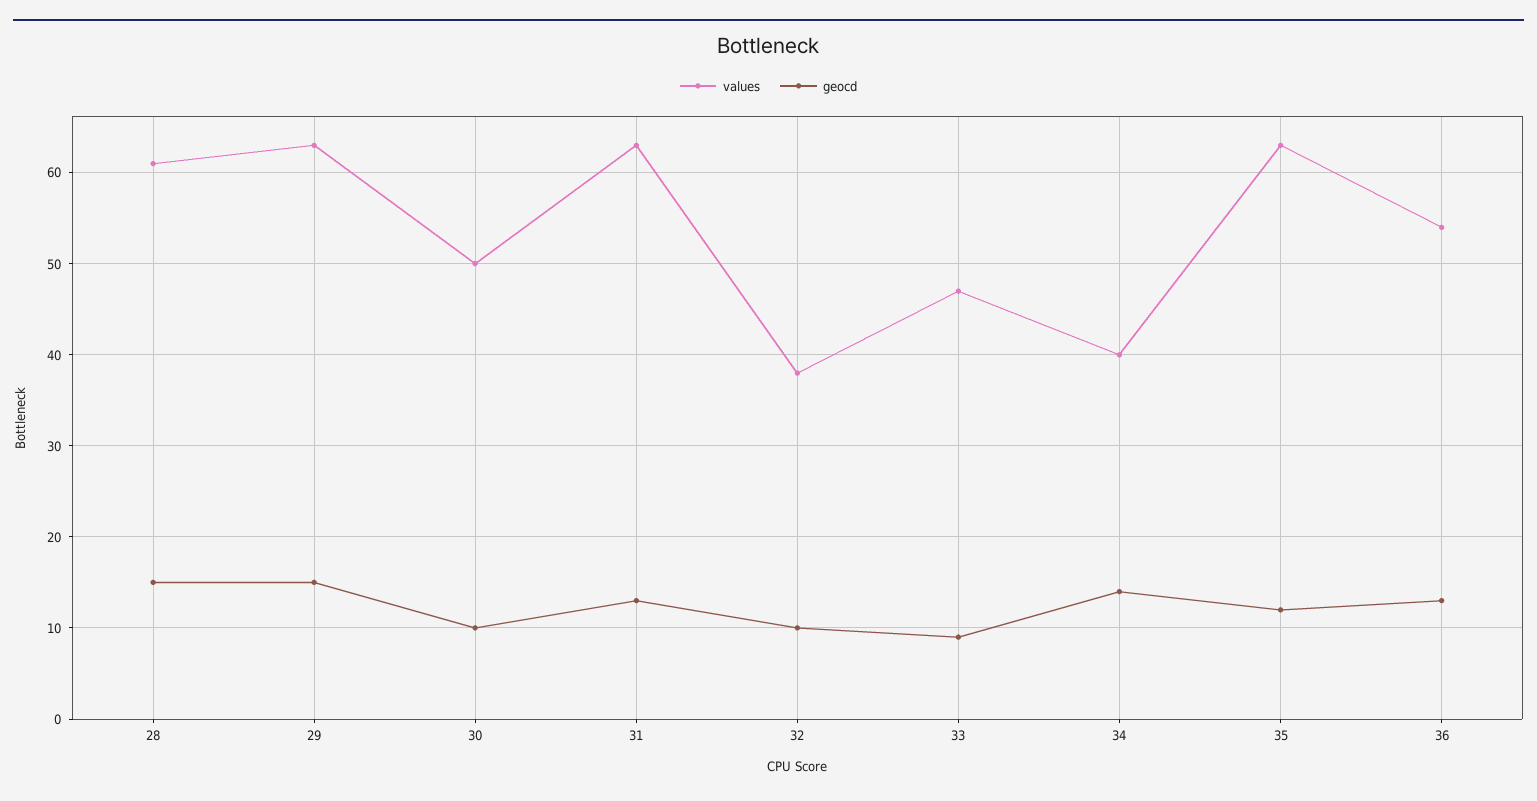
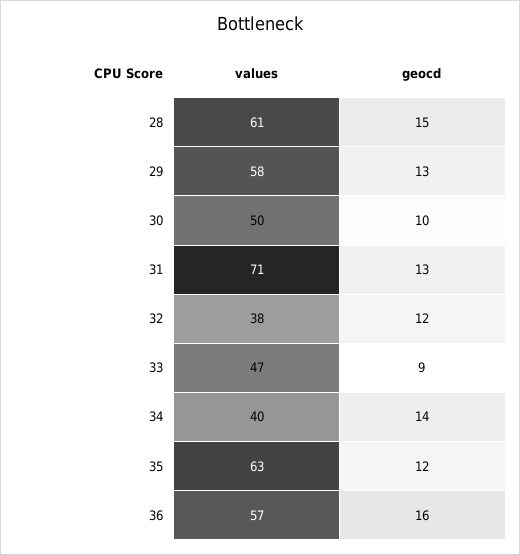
  {
    "values": {
      "28": 61,
-     "29": 63,
+     "29": 58,
      "30": 50,
-     "31": 63,
+     "31": 71,
      "32": 38,
      "33": 47,
      "34": 40,
      "35": 63,
-     "36": 54
+     "36": 57
    },
    "geocd": {
      "28": 15,
-     "29": 15,
+     "29": 13,
      "30": 10,
      "31": 13,
-     "32": 10,
+     "32": 12,
      "33": 9,
      "34": 14,
      "35": 12,
-     "36": 13
+     "36": 16
    }
  }

